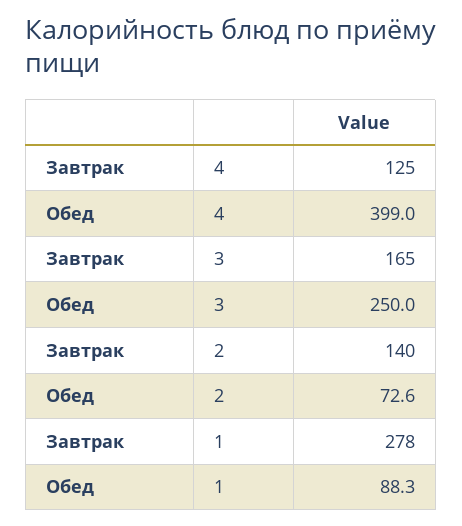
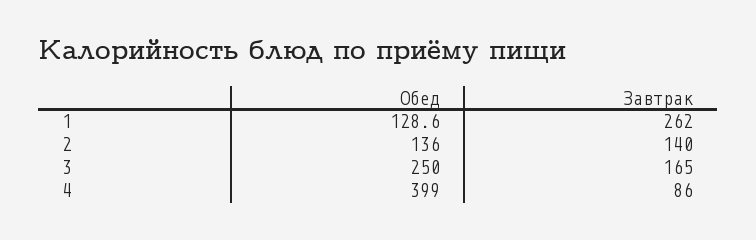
  {
    "Завтрак": {
-     "4": 125,
+     "4": 86,
      "3": 165,
      "2": 140,
-     "1": 278
+     "1": 262
    },
    "Обед": {
      "4": 399,
      "3": 250,
-     "2": 72.6,
+     "2": 136,
-     "1": 88.3
+     "1": 128.6
    }
  }

